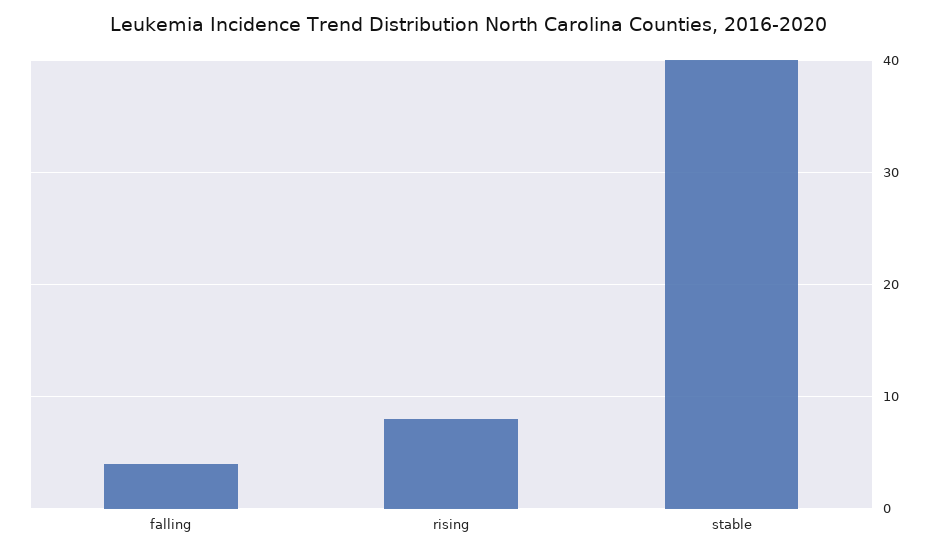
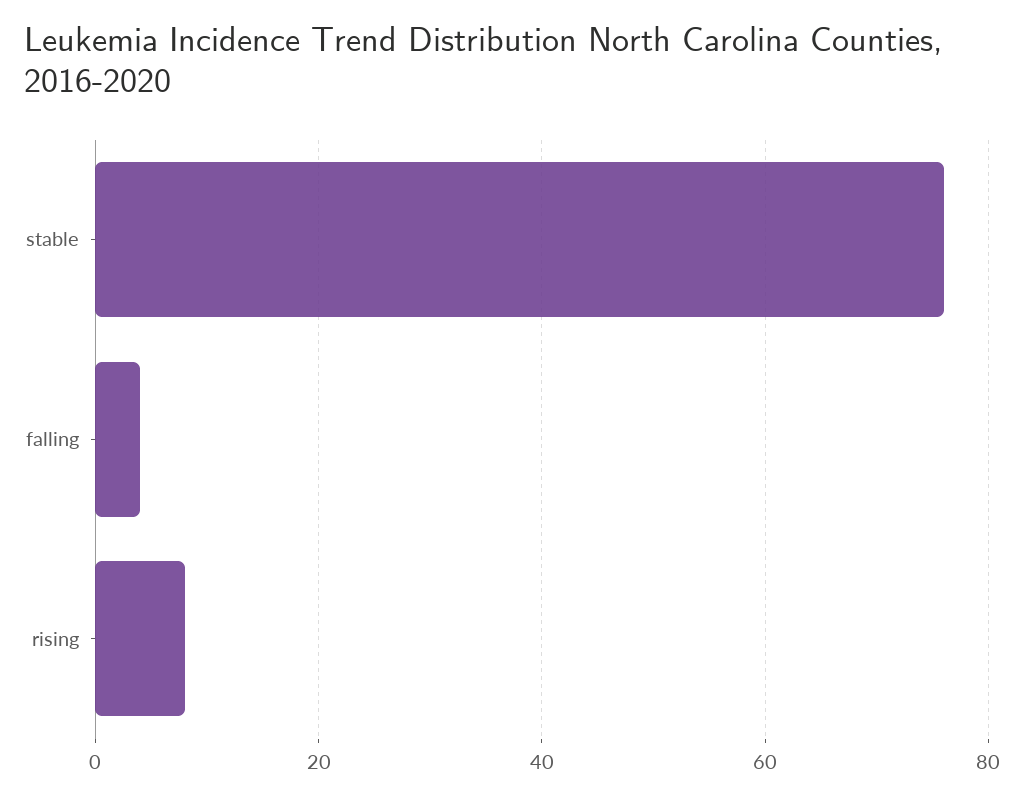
  {
    "falling": 4,
    "rising": 8,
-   "stable": 40
+   "stable": 75
  }

